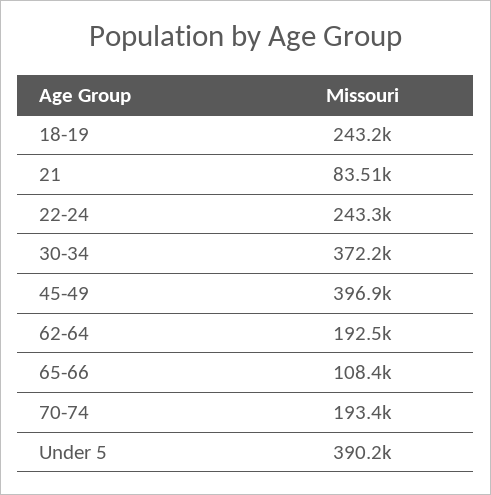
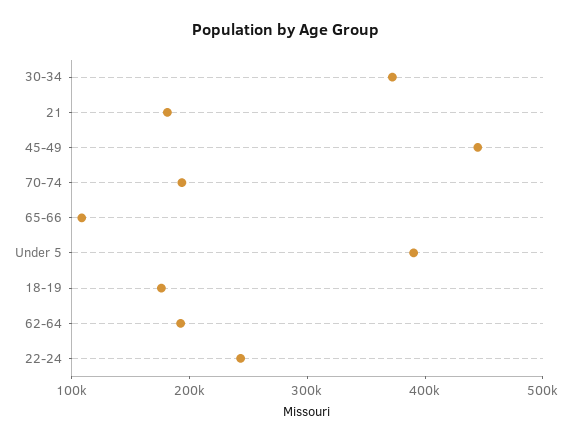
  {
-   "18-19": 243200,
+   "18-19": 180000,
-   "21": 83510,
+   "21": 180000,
    "22-24": 243300,
    "30-34": 372200,
-   "45-49": 396900,
+   "45-49": 440000,
    "62-64": 192500,
    "65-66": 108400,
    "70-74": 193400,
    "Under 5": 390200
  }

